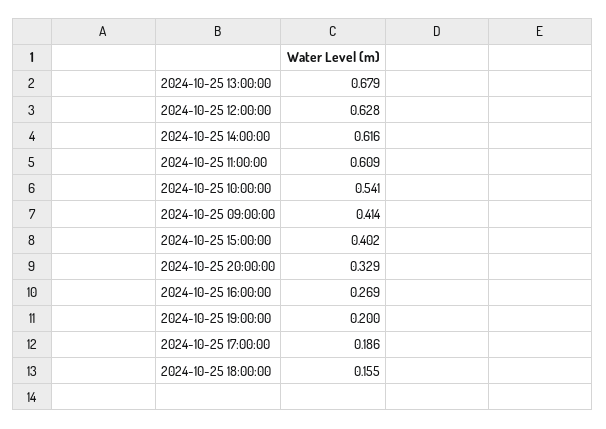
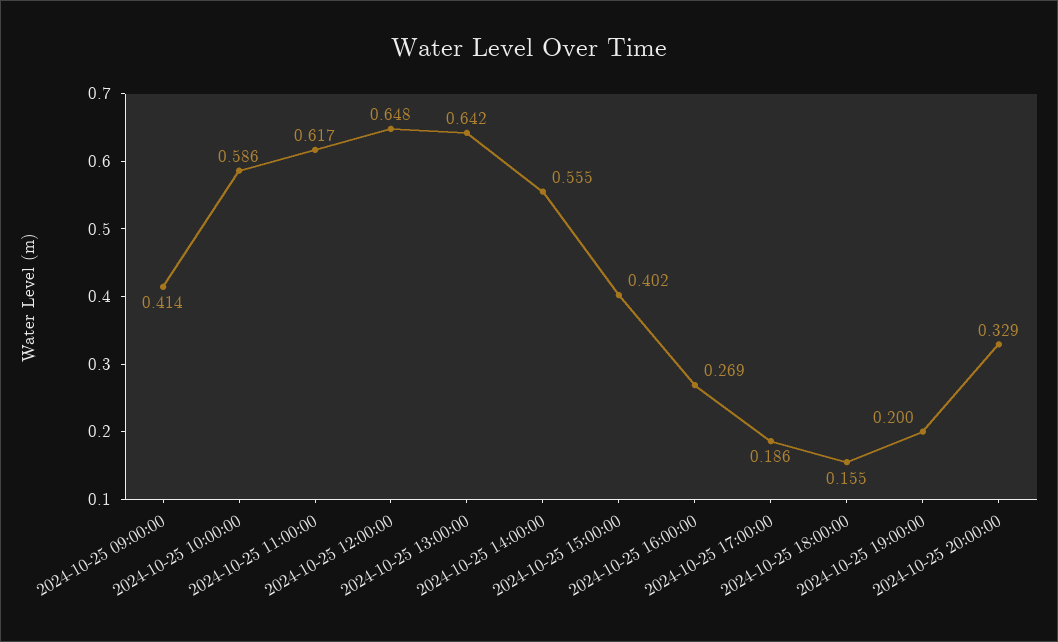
  {
-   "2024-10-25 13:00:00": 0.679,
+   "2024-10-25 13:00:00": 0.642,
-   "2024-10-25 12:00:00": 0.628,
+   "2024-10-25 12:00:00": 0.648,
-   "2024-10-25 14:00:00": 0.616,
+   "2024-10-25 14:00:00": 0.555,
-   "2024-10-25 11:00:00": 0.609,
+   "2024-10-25 11:00:00": 0.617,
-   "2024-10-25 10:00:00": 0.541,
+   "2024-10-25 10:00:00": 0.586,
    "2024-10-25 09:00:00": 0.414,
    "2024-10-25 15:00:00": 0.402,
    "2024-10-25 20:00:00": 0.329,
    "2024-10-25 16:00:00": 0.269,
    "2024-10-25 19:00:00": 0.2,
    "2024-10-25 17:00:00": 0.186,
    "2024-10-25 18:00:00": 0.155
  }

